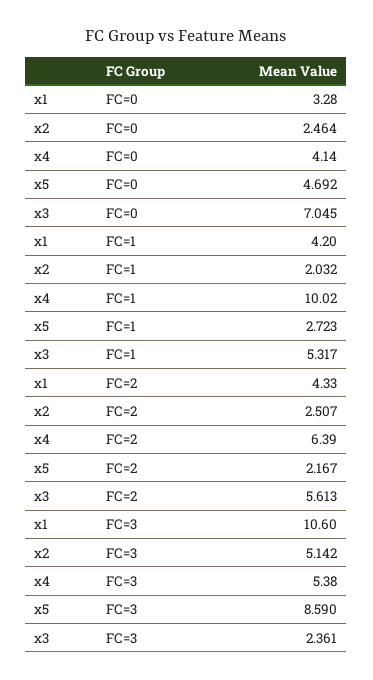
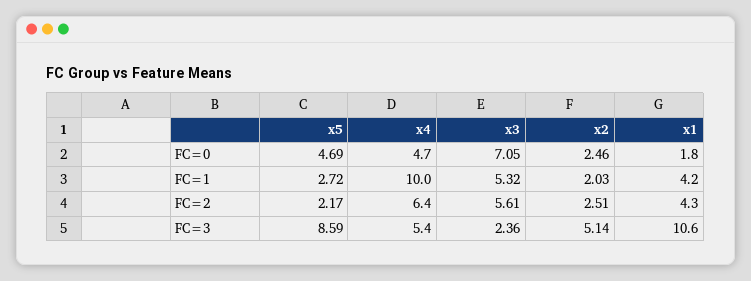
  {
    "x1": {
-     "FC=0": 3.28,
+     "FC=0": 1.8,
      "FC=1": 4.2,
      "FC=2": 4.33,
      "FC=3": 10.6
    },
    "x2": {
      "FC=0": 2.464,
      "FC=1": 2.032,
      "FC=2": 2.507,
      "FC=3": 5.142
    },
    "x4": {
-     "FC=0": 4.14,
+     "FC=0": 4.7,
      "FC=1": 10.02,
      "FC=2": 6.39,
      "FC=3": 5.38
    },
    "x5": {
      "FC=0": 4.692,
      "FC=1": 2.723,
      "FC=2": 2.167,
      "FC=3": 8.59
    },
    "x3": {
      "FC=0": 7.045,
      "FC=1": 5.317,
      "FC=2": 5.613,
      "FC=3": 2.361
    }
  }

